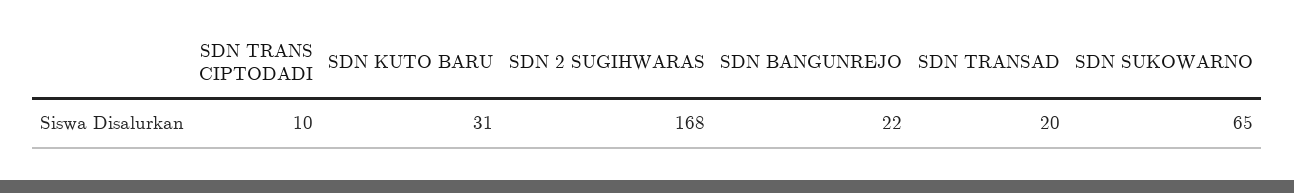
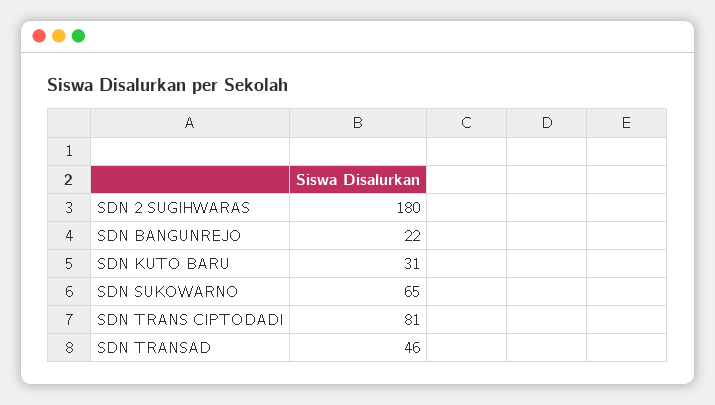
  {
-   "SDN TRANS CIPTODADI": 10,
+   "SDN TRANS CIPTODADI": 81,
    "SDN KUTO BARU": 31,
-   "SDN 2 SUGIHWARAS": 168,
+   "SDN 2 SUGIHWARAS": 180,
    "SDN BANGUNREJO": 22,
-   "SDN TRANSAD": 20,
+   "SDN TRANSAD": 46,
    "SDN SUKOWARNO": 65
  }

